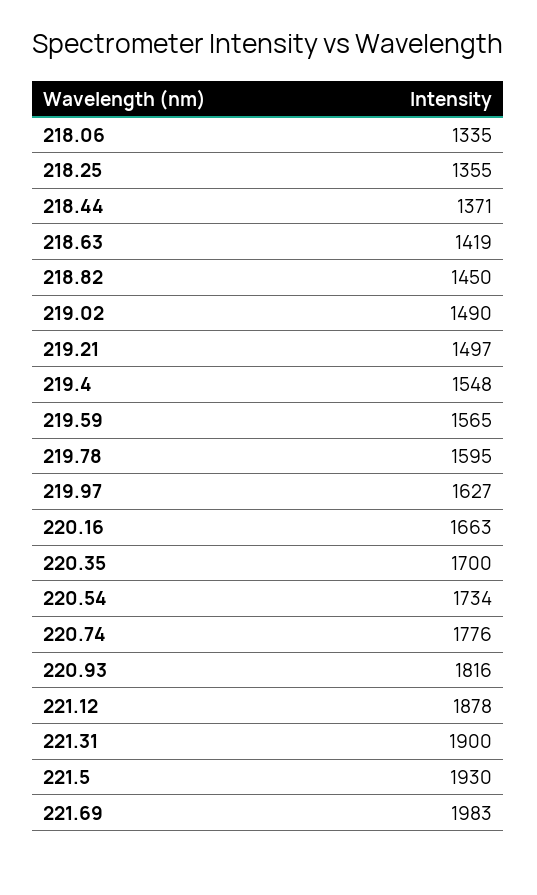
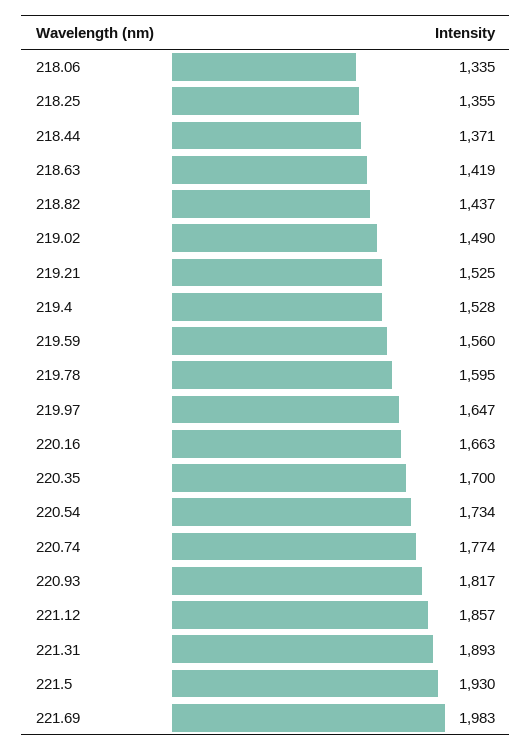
  {
    "218.06": 1335,
    "218.25": 1355,
    "218.44": 1371,
    "218.63": 1419,
-   "218.82": 1450,
+   "218.82": 1437,
    "219.02": 1490,
-   "219.21": 1497,
+   "219.21": 1525,
-   "219.4": 1548,
+   "219.4": 1528,
-   "219.59": 1565,
+   "219.59": 1560,
    "219.78": 1595,
-   "219.97": 1627,
+   "219.97": 1647,
    "220.16": 1663,
    "220.35": 1700,
    "220.54": 1734,
-   "220.74": 1776,
+   "220.74": 1774,
-   "220.93": 1816,
+   "220.93": 1817,
-   "221.12": 1878,
+   "221.12": 1857,
-   "221.31": 1900,
+   "221.31": 1893,
    "221.5": 1930,
    "221.69": 1983
  }

